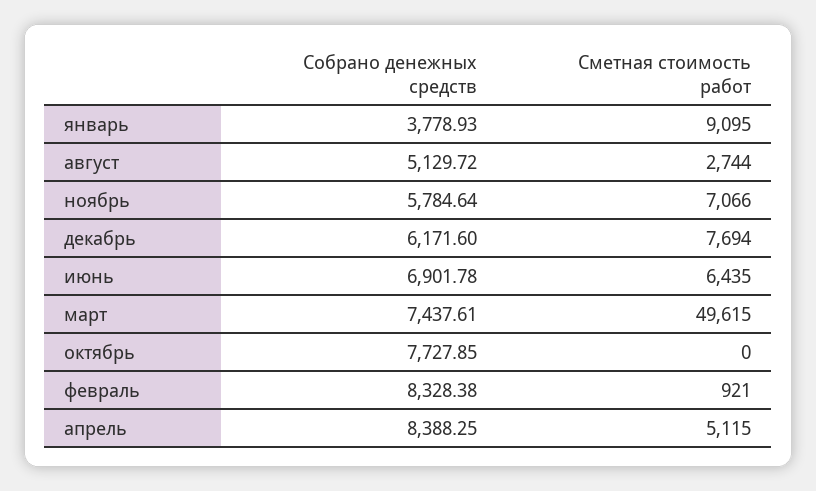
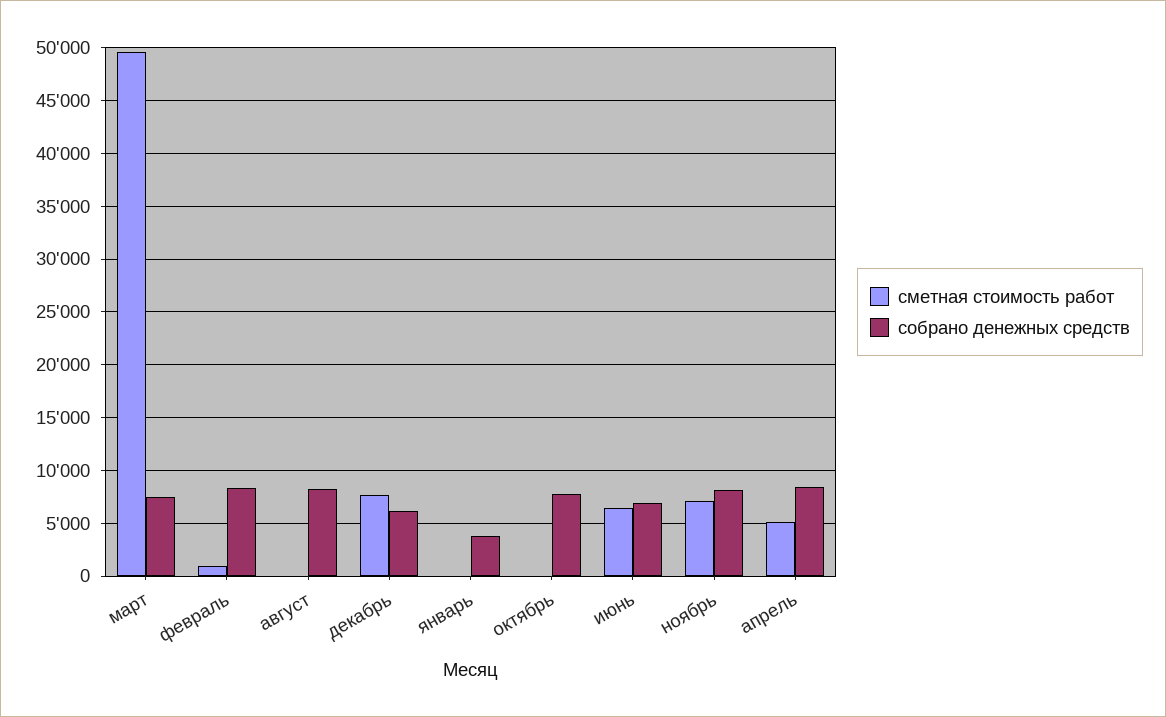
  {
    "Собрано денежных средств": {
      "январь": 3778.93,
-     "август": 5129.72,
+     "август": 8000,
-     "ноябрь": 5784.64,
+     "ноябрь": 8000,
      "декабрь": 6171.6,
      "июнь": 6901.78,
      "март": 7437.61,
      "октябрь": 7727.85,
      "февраль": 8328.38,
      "апрель": 8388.25
    },
    "Сметная стоимость работ": {
-     "январь": 9095,
+     "январь": 0,
-     "август": 2744,
+     "август": 0,
      "ноябрь": 7066,
      "декабрь": 7694,
      "июнь": 6435,
      "март": 49615,
      "октябрь": 0,
      "февраль": 921,
      "апрель": 5115
    }
  }

